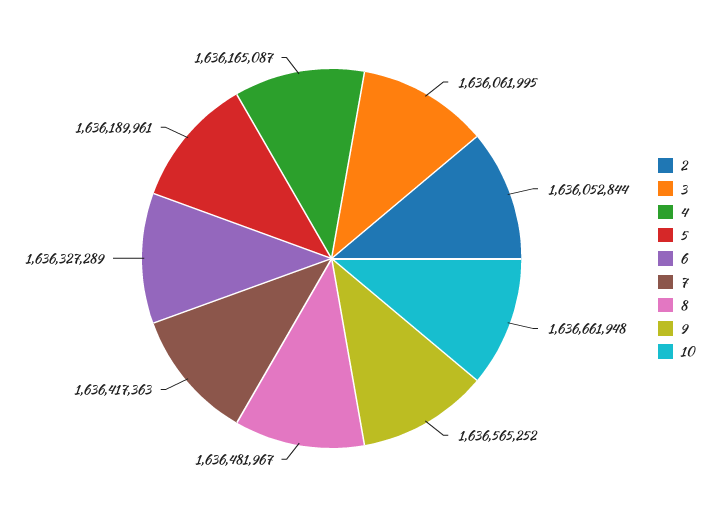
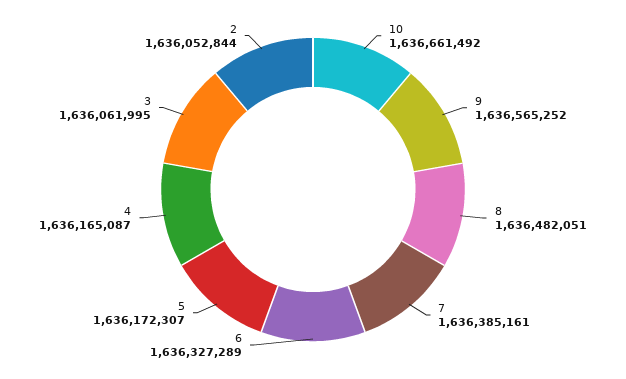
  {
    "2": 1636052844,
    "3": 1636061995,
    "4": 1636165087,
-   "5": 1636189961,
+   "5": 1636172307,
    "6": 1636327289,
-   "7": 1636417363,
+   "7": 1636385161,
-   "8": 1636481967,
+   "8": 1636482051,
    "9": 1636565252,
-   "10": 1636661948
+   "10": 1636661492
  }

